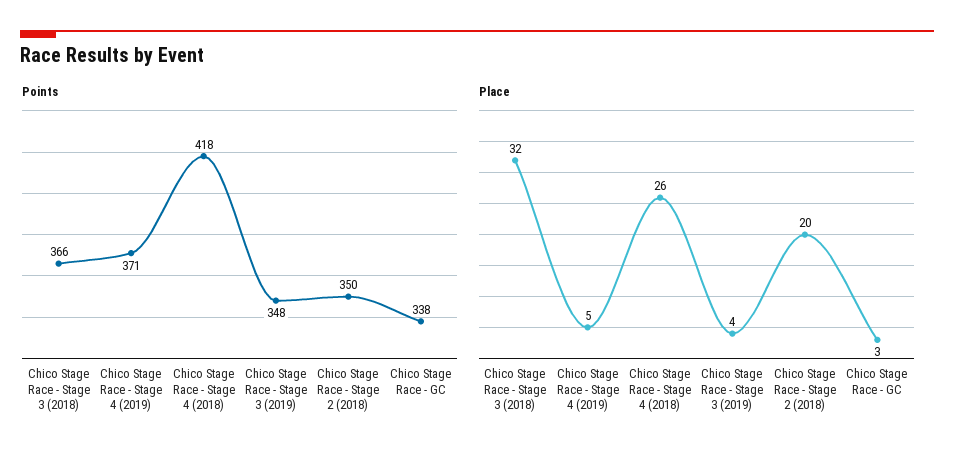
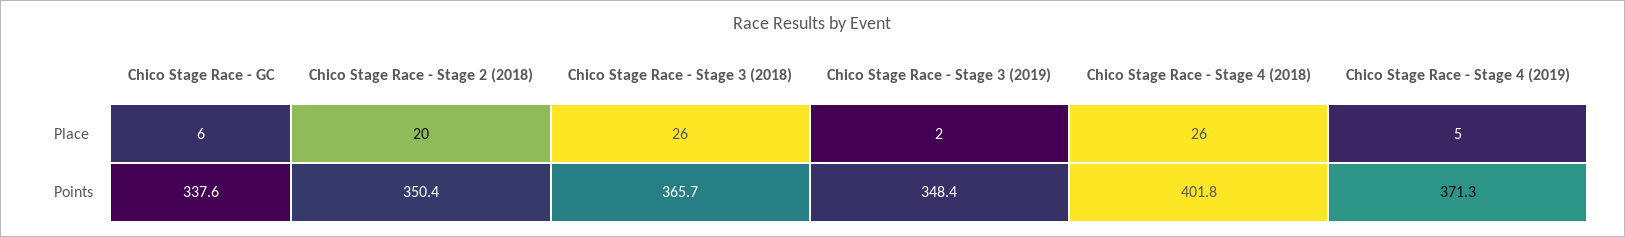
  {
    "Points": {
      "Chico Stage Race - Stage 3 (2018)": 365.7,
      "Chico Stage Race - Stage 4 (2019)": 371.3,
-     "Chico Stage Race - Stage 4 (2018)": 418,
+     "Chico Stage Race - Stage 4 (2018)": 401.8,
      "Chico Stage Race - Stage 3 (2019)": 348.4,
      "Chico Stage Race - Stage 2 (2018)": 350.4,
      "Chico Stage Race - GC": 337.6
    },
    "Place": {
-     "Chico Stage Race - Stage 3 (2018)": 32,
+     "Chico Stage Race - Stage 3 (2018)": 26,
      "Chico Stage Race - Stage 4 (2019)": 5,
      "Chico Stage Race - Stage 4 (2018)": 26,
-     "Chico Stage Race - Stage 3 (2019)": 4,
+     "Chico Stage Race - Stage 3 (2019)": 2,
      "Chico Stage Race - Stage 2 (2018)": 20,
-     "Chico Stage Race - GC": 3
+     "Chico Stage Race - GC": 6
    }
  }

